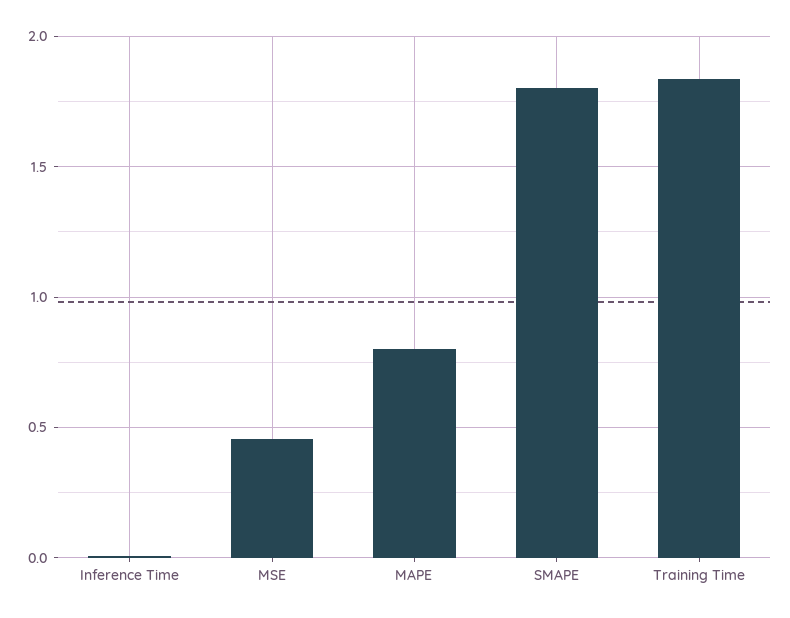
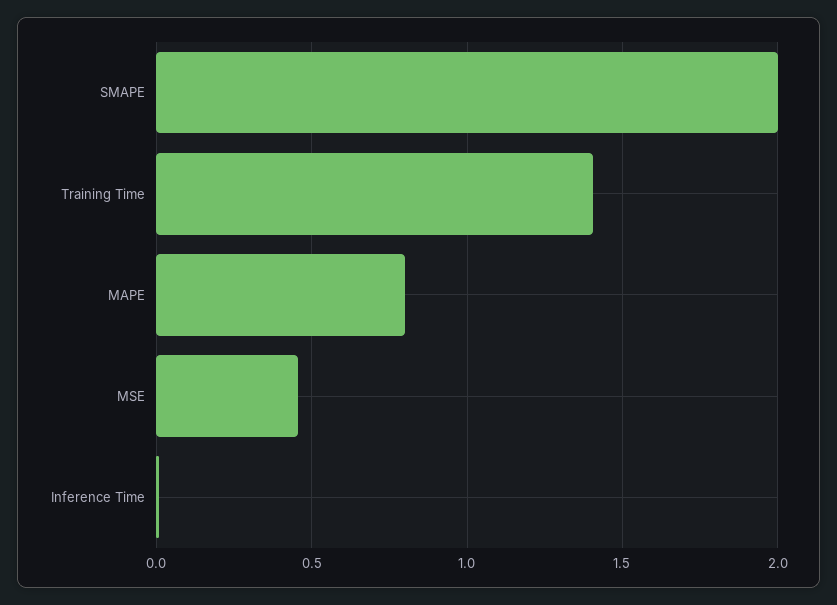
  {
    "Inference Time": 0,
    "MSE": 0.45,
    "MAPE": 0.8,
-   "SMAPE": 1.8,
+   "SMAPE": 2,
-   "Training Time": 1.85
+   "Training Time": 1.4
  }

